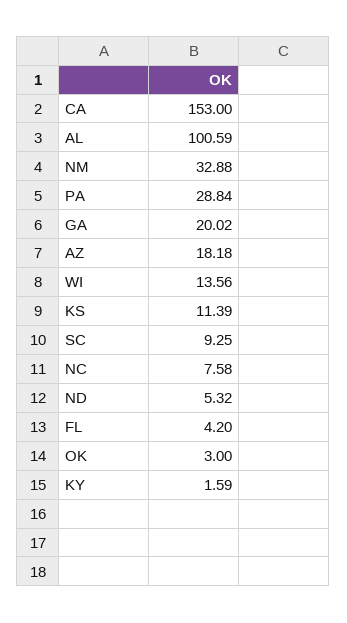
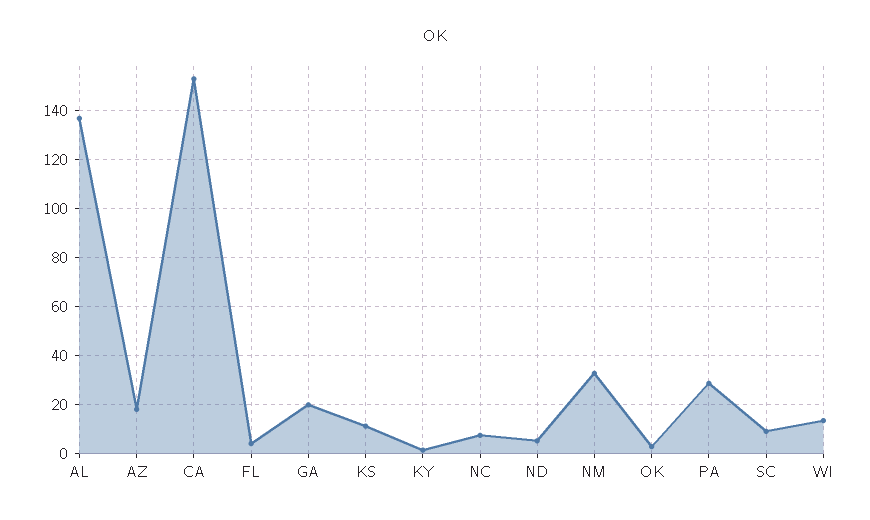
  {
    "CA": 153,
-   "AL": 100.59,
+   "AL": 137.5,
    "NM": 32.88,
    "PA": 28.84,
    "GA": 20.02,
    "AZ": 18.18,
    "WI": 13.56,
    "KS": 11.39,
    "SC": 9.25,
    "NC": 7.58,
    "ND": 5.32,
    "FL": 4.2,
    "OK": 3,
    "KY": 1.59
  }

